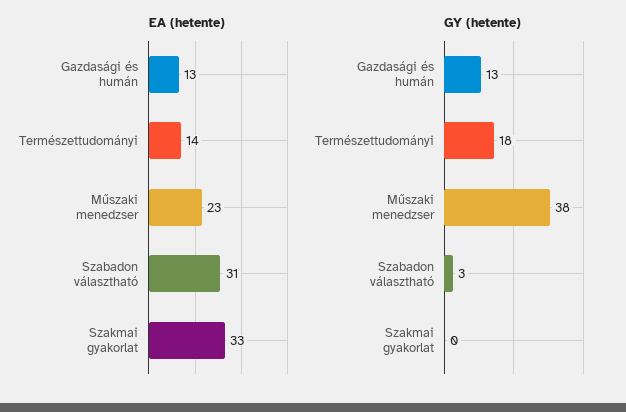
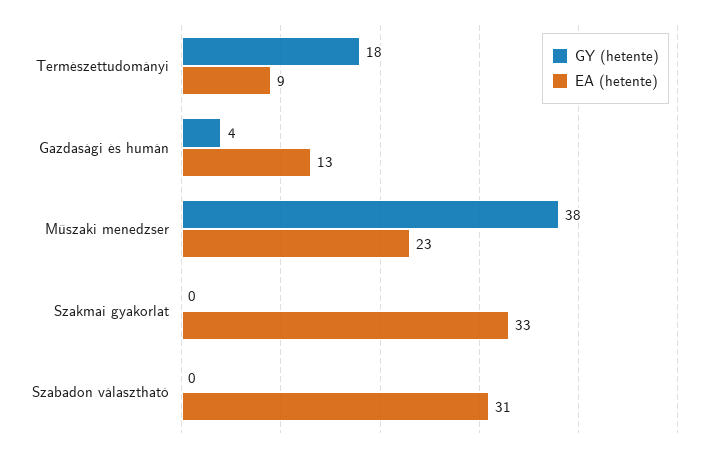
  {
    "EA (hetente)": {
      "Gazdasági és humán": 13,
-     "Természettudományi": 14,
+     "Természettudományi": 9,
      "Műszaki menedzser": 23,
      "Szabadon választható": 31,
      "Szakmai gyakorlat": 33
    },
    "GY (hetente)": {
-     "Gazdasági és humán": 13,
+     "Gazdasági és humán": 4,
      "Természettudományi": 18,
      "Műszaki menedzser": 38,
-     "Szabadon választható": 3,
+     "Szabadon választható": 0,
      "Szakmai gyakorlat": 0
    }
  }

